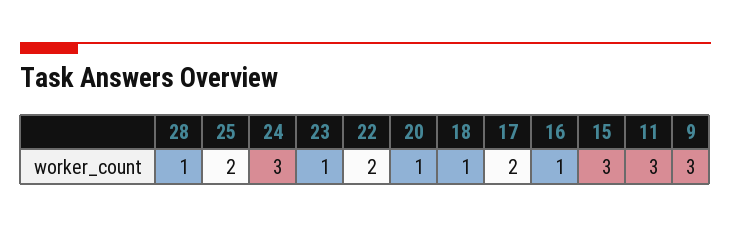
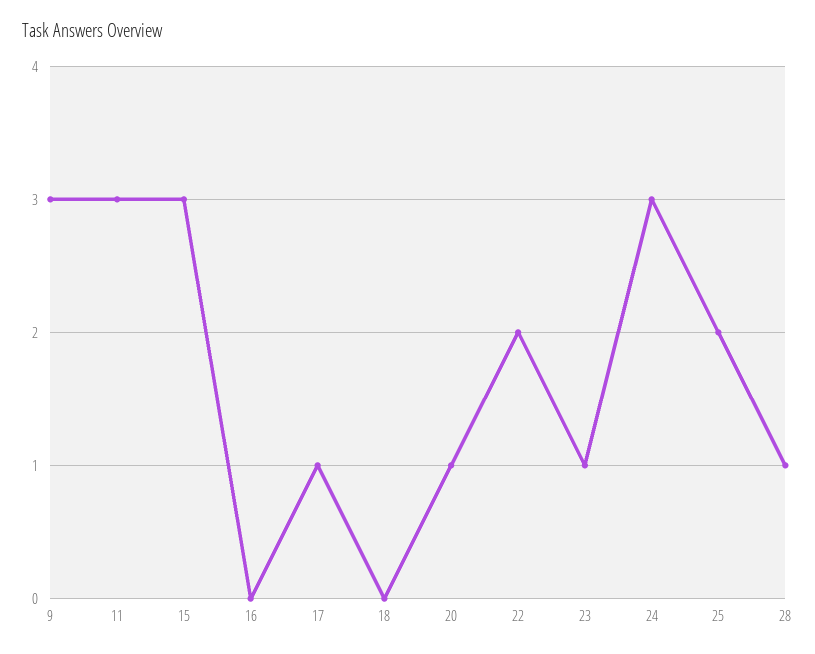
  {
    "28": 1,
    "25": 2,
    "24": 3,
    "23": 1,
    "22": 2,
    "20": 1,
-   "18": 1,
+   "18": 0,
-   "17": 2,
+   "17": 1,
-   "16": 1,
+   "16": 0,
    "15": 3,
    "11": 3,
    "9": 3
  }

